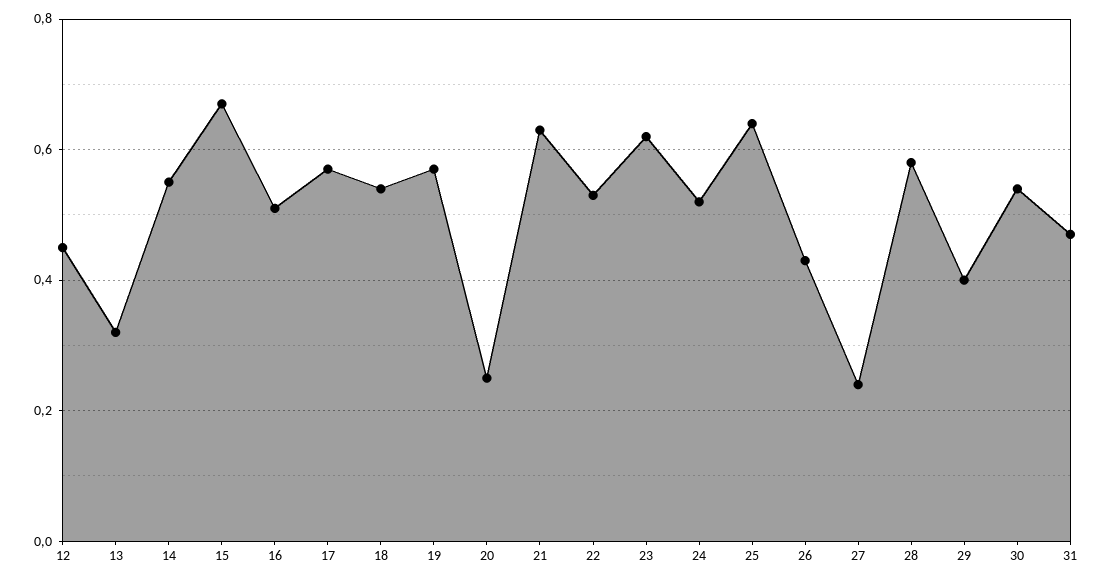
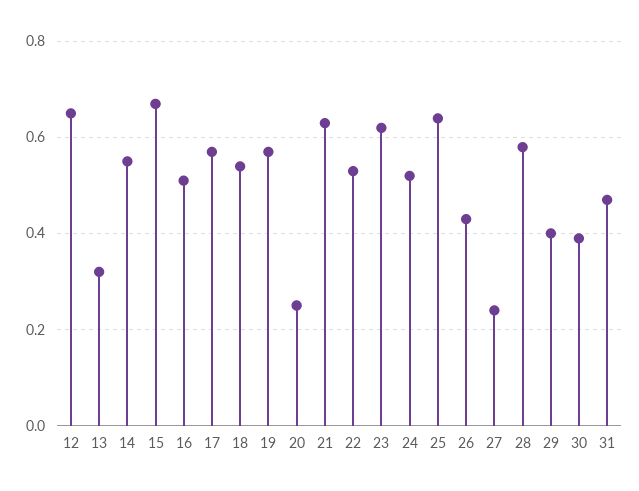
  {
-   "12": 0.45,
+   "12": 0.65,
    "13": 0.3,
    "14": 0.55,
    "15": 0.65,
    "16": 0.5,
    "17": 0.55,
    "18": 0.55,
    "19": 0.55,
    "20": 0.25,
    "21": 0.65,
    "22": 0.55,
    "23": 0.6,
    "24": 0.5,
    "25": 0.65,
    "26": 0.45,
    "27": 0.25,
    "28": 0.6,
    "29": 0.4,
-   "30": 0.55,
+   "30": 0.4,
    "31": 0.45
  }

